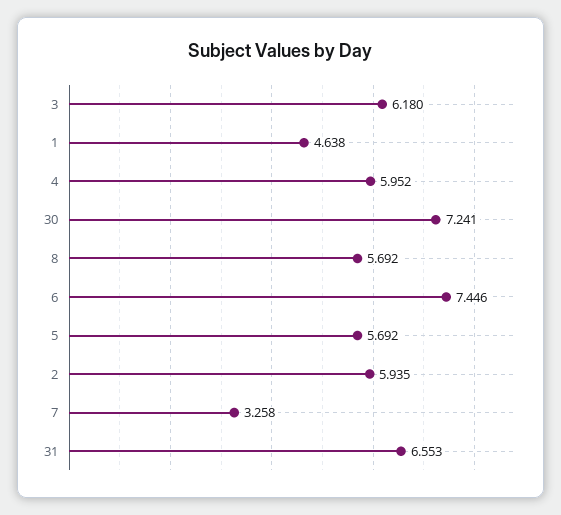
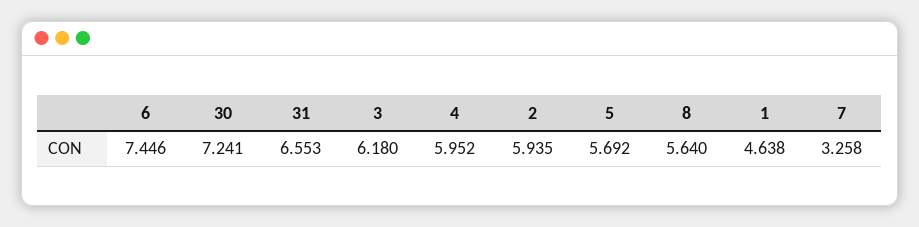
  {
    "3": 6.18,
    "1": 4.638,
    "4": 5.952,
    "30": 7.241,
-   "8": 5.692,
+   "8": 5.64,
    "6": 7.446,
    "5": 5.692,
    "2": 5.935,
    "7": 3.258,
    "31": 6.553
  }

